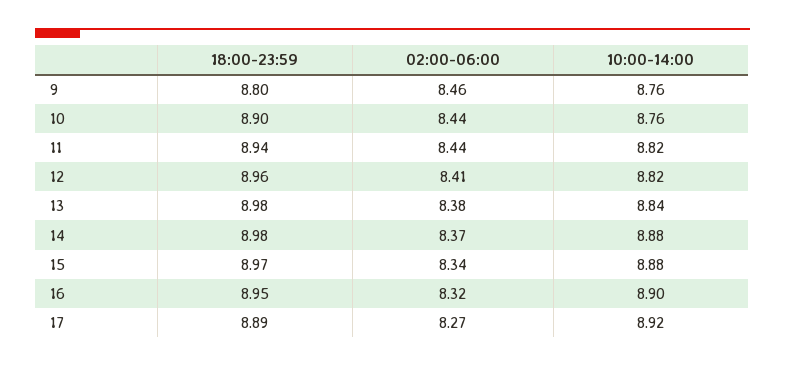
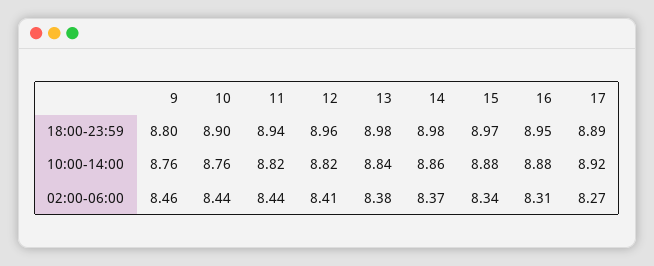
  {
    "18:00-23:59": {
      "9": 8.8,
      "10": 8.9,
      "11": 8.94,
      "12": 8.96,
      "13": 8.98,
      "14": 8.98,
      "15": 8.97,
      "16": 8.95,
      "17": 8.89
    },
    "02:00-06:00": {
      "9": 8.46,
      "10": 8.44,
      "11": 8.44,
      "12": 8.41,
      "13": 8.38,
      "14": 8.37,
      "15": 8.34,
-     "16": 8.32,
+     "16": 8.31,
      "17": 8.27
    },
    "10:00-14:00": {
      "9": 8.76,
      "10": 8.76,
      "11": 8.82,
      "12": 8.82,
      "13": 8.84,
-     "14": 8.88,
+     "14": 8.86,
      "15": 8.88,
-     "16": 8.9,
+     "16": 8.88,
      "17": 8.92
    }
  }

